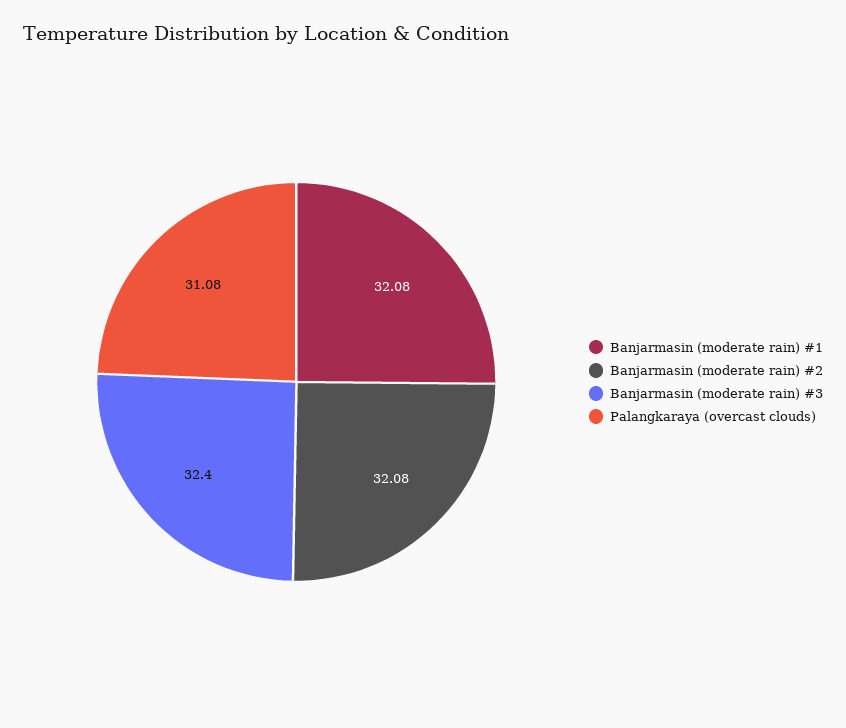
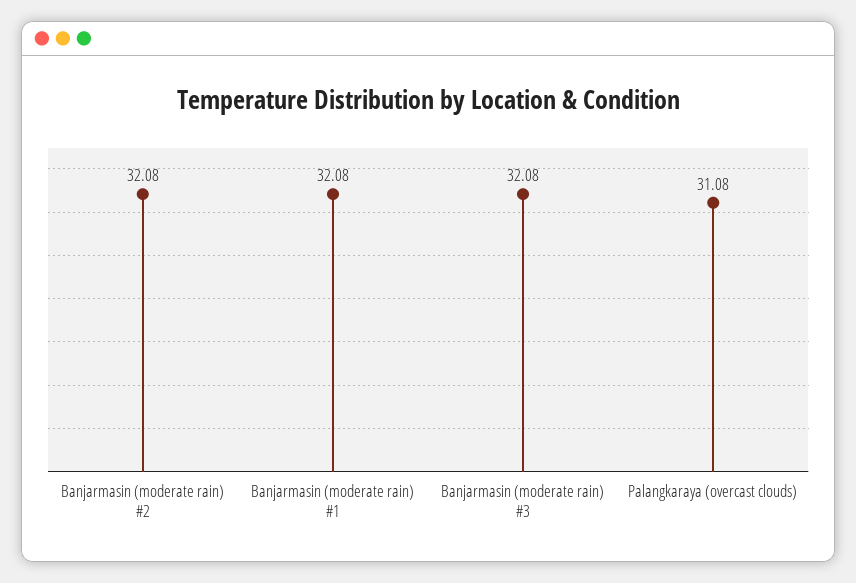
  {
    "Banjarmasin (moderate rain) #1": 32.08,
    "Banjarmasin (moderate rain) #2": 32.08,
-   "Banjarmasin (moderate rain) #3": 32.4,
+   "Banjarmasin (moderate rain) #3": 32.08,
    "Palangkaraya (overcast clouds)": 31.08
  }

